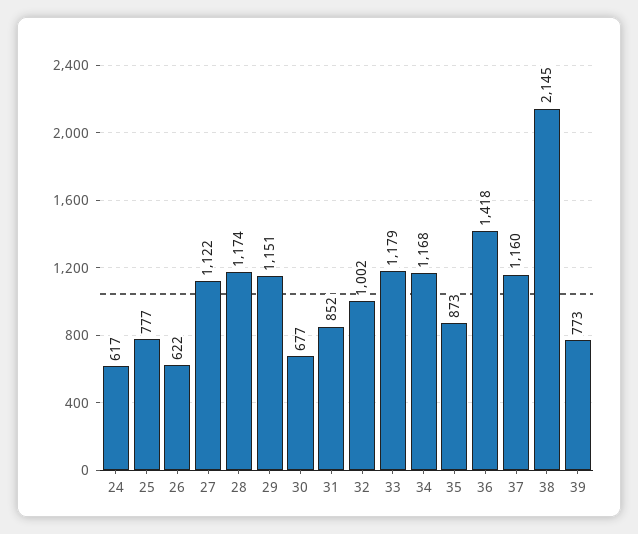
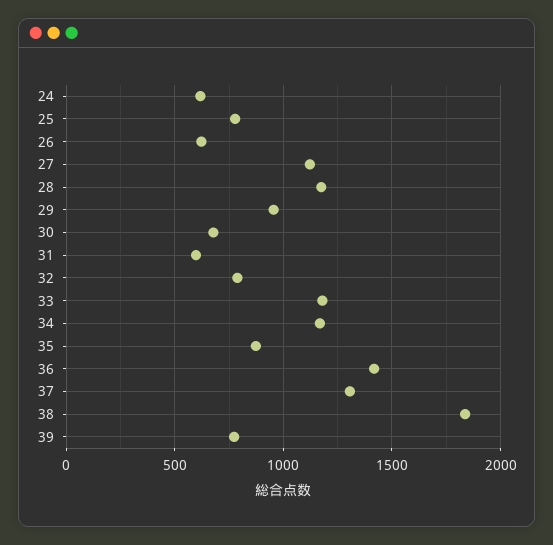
  {
    "24": 617,
    "25": 777,
    "26": 622,
    "27": 1122,
    "28": 1174,
-   "29": 1151,
+   "29": 950,
    "30": 677,
-   "31": 852,
+   "31": 600,
-   "32": 1002,
+   "32": 800,
    "33": 1179,
    "34": 1168,
    "35": 873,
    "36": 1418,
-   "37": 1160,
+   "37": 1300,
-   "38": 2145,
+   "38": 1850,
    "39": 773
  }

